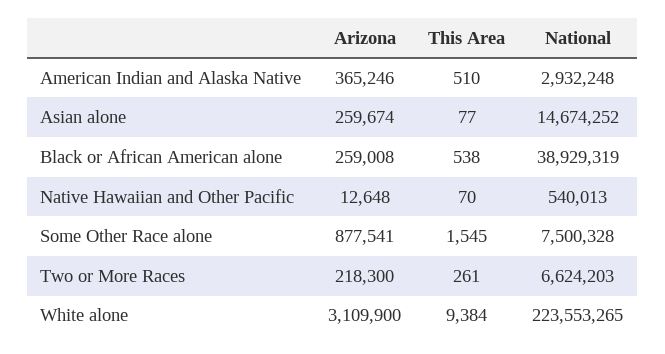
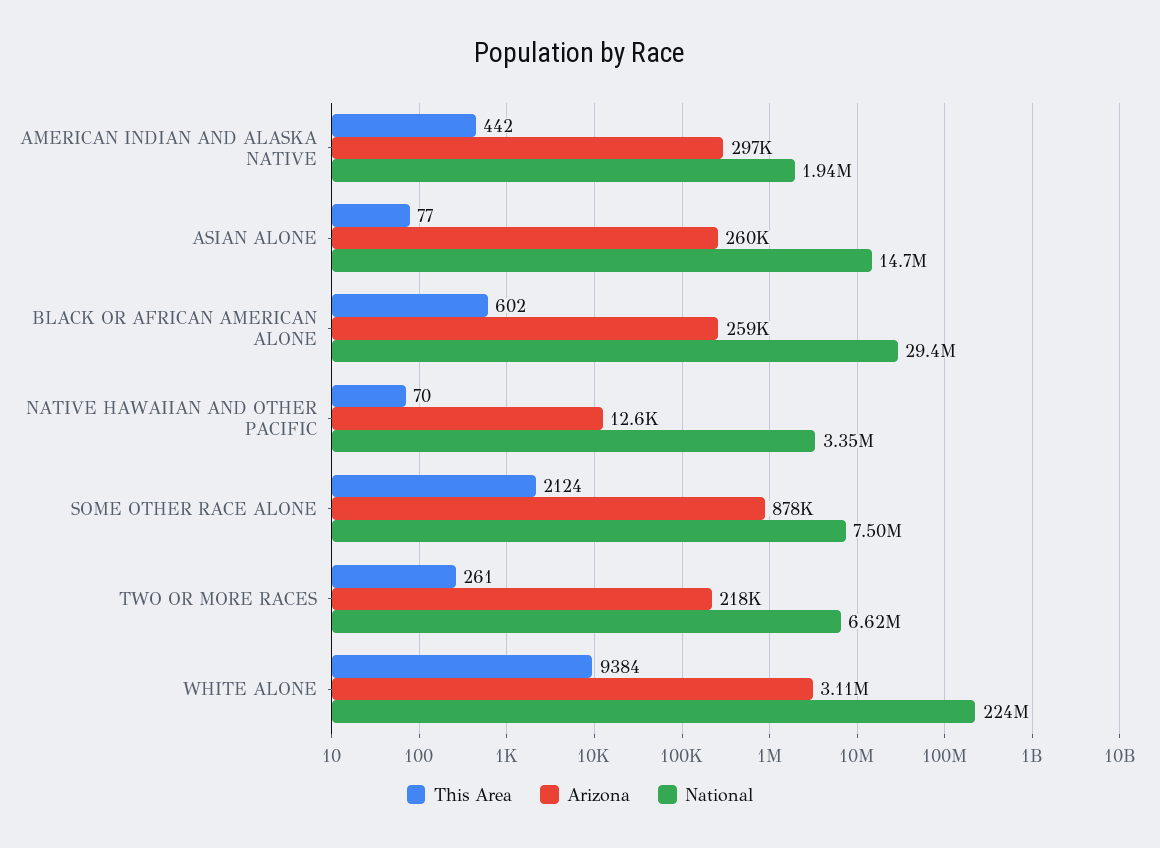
  {
    "Arizona": {
-     "American Indian and Alaska Native": 365246,
+     "American Indian and Alaska Native": 297000,
      "Asian alone": 259674,
      "Black or African American alone": 259008,
      "Native Hawaiian and Other Pacific": 12648,
      "Some Other Race alone": 877541,
      "Two or More Races": 218300,
      "White alone": 3109900
    },
    "This Area": {
-     "American Indian and Alaska Native": 510,
+     "American Indian and Alaska Native": 442,
      "Asian alone": 77,
-     "Black or African American alone": 538,
+     "Black or African American alone": 602,
      "Native Hawaiian and Other Pacific": 70,
-     "Some Other Race alone": 1545,
+     "Some Other Race alone": 2124,
      "Two or More Races": 261,
      "White alone": 9384
    },
    "National": {
-     "American Indian and Alaska Native": 2932248,
+     "American Indian and Alaska Native": 1940000,
      "Asian alone": 14674252,
-     "Black or African American alone": 38929319,
+     "Black or African American alone": 29400000,
-     "Native Hawaiian and Other Pacific": 540013,
+     "Native Hawaiian and Other Pacific": 3350000,
      "Some Other Race alone": 7500328,
      "Two or More Races": 6624203,
      "White alone": 223553265
    }
  }

